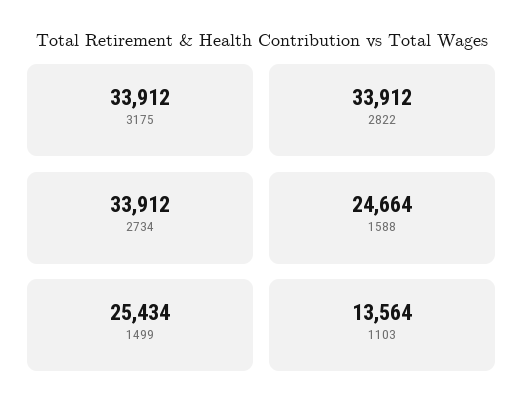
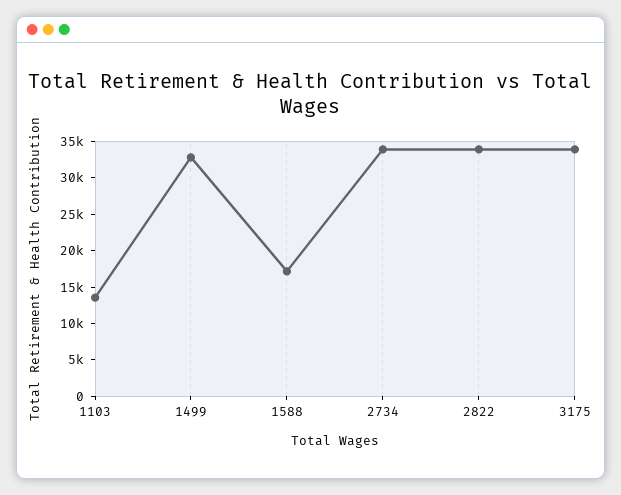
  {
    "3175": 33912,
    "2822": 33912,
    "2734": 33912,
-   "1588": 24664,
+   "1588": 17500,
-   "1499": 25434,
+   "1499": 32500,
    "1103": 13564
  }

